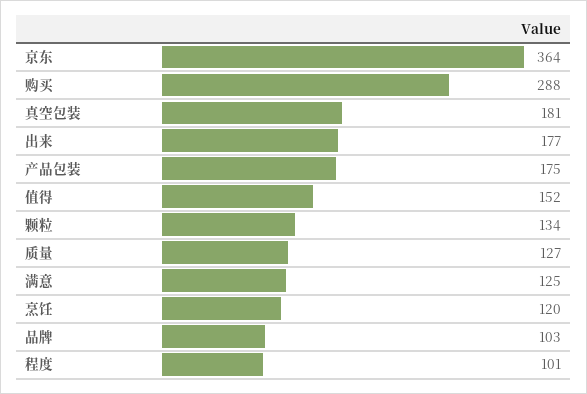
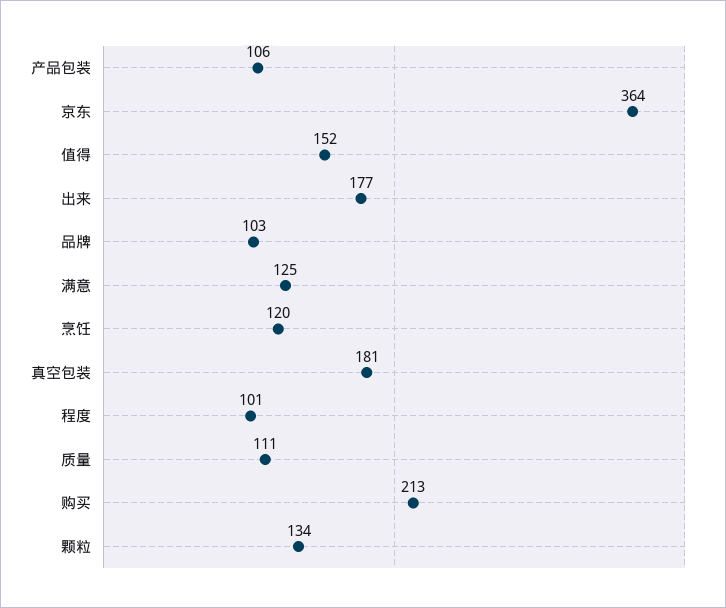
  {
    "京东": 364,
-   "购买": 288,
+   "购买": 213,
    "真空包装": 181,
    "出来": 177,
-   "产品包装": 175,
+   "产品包装": 106,
    "值得": 152,
    "颗粒": 134,
-   "质量": 127,
+   "质量": 111,
    "满意": 125,
    "烹饪": 120,
    "品牌": 103,
    "程度": 101
  }

